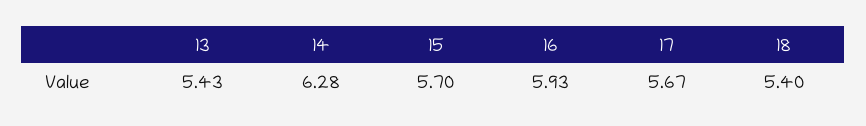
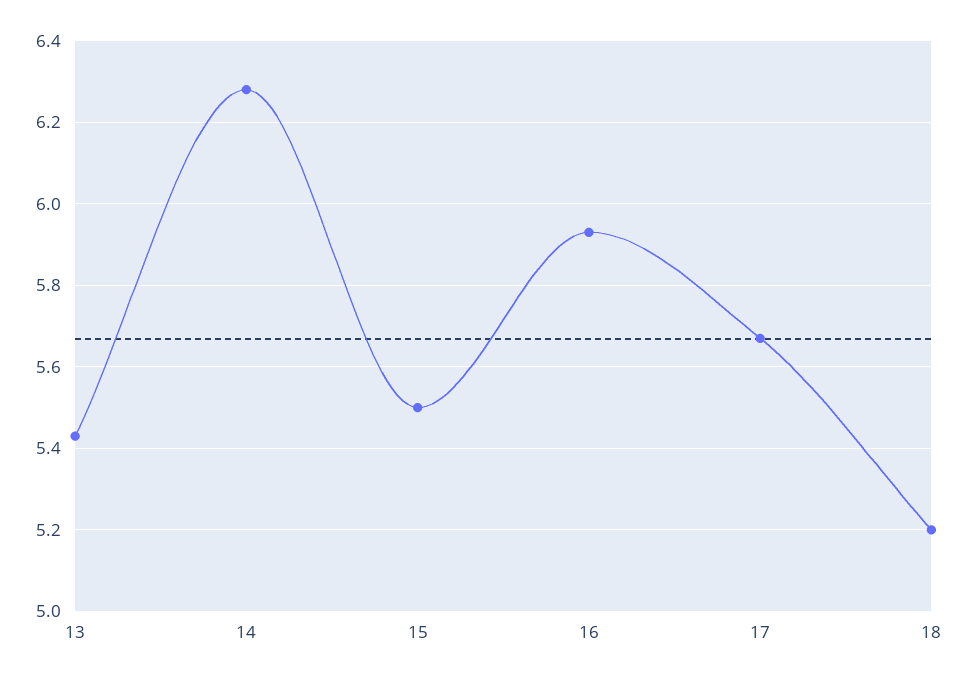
  {
    "13": 5.43,
    "14": 6.28,
-   "15": 5.7,
+   "15": 5.5,
    "16": 5.93,
    "17": 5.67,
-   "18": 5.4
+   "18": 5.2
  }

